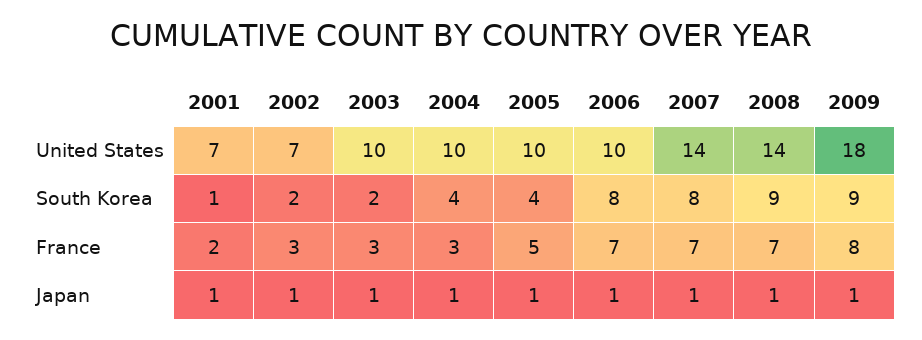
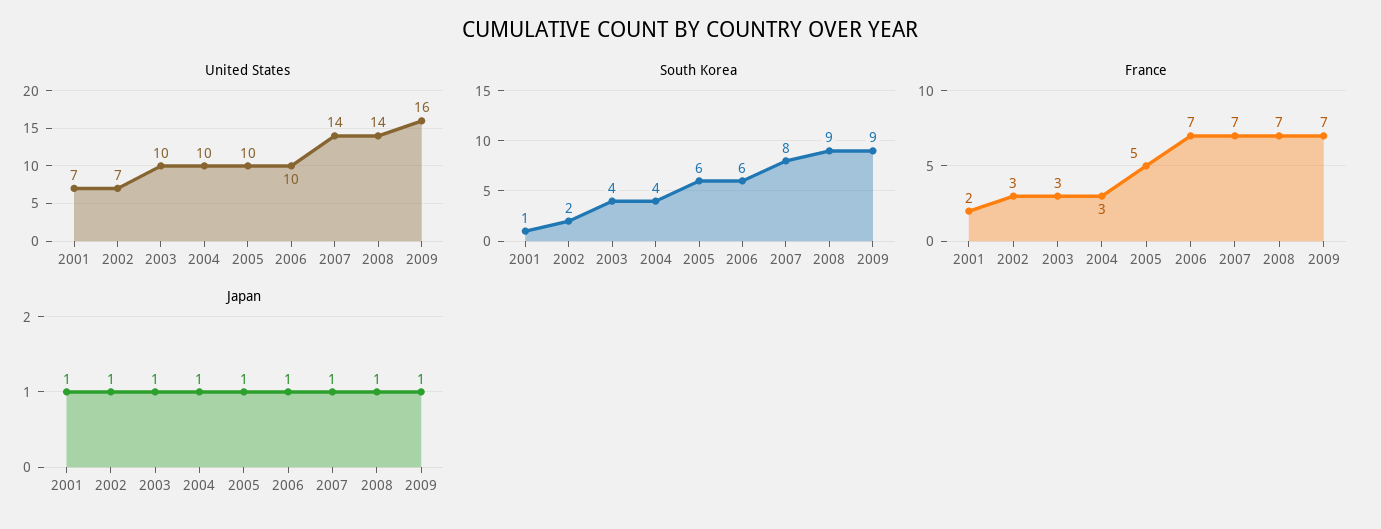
  {
    "United States": {
      "2001": 7,
      "2002": 7,
      "2003": 10,
      "2004": 10,
      "2005": 10,
      "2006": 10,
      "2007": 14,
      "2008": 14,
-     "2009": 18
+     "2009": 16
    },
    "South Korea": {
      "2001": 1,
      "2002": 2,
-     "2003": 2,
+     "2003": 4,
      "2004": 4,
-     "2005": 4,
+     "2005": 6,
-     "2006": 8,
+     "2006": 6,
      "2007": 8,
      "2008": 9,
      "2009": 9
    },
    "France": {
      "2001": 2,
      "2002": 3,
      "2003": 3,
      "2004": 3,
      "2005": 5,
      "2006": 7,
      "2007": 7,
      "2008": 7,
-     "2009": 8
+     "2009": 7
    },
    "Japan": {
      "2001": 1,
      "2002": 1,
      "2003": 1,
      "2004": 1,
      "2005": 1,
      "2006": 1,
      "2007": 1,
      "2008": 1,
      "2009": 1
    }
  }

